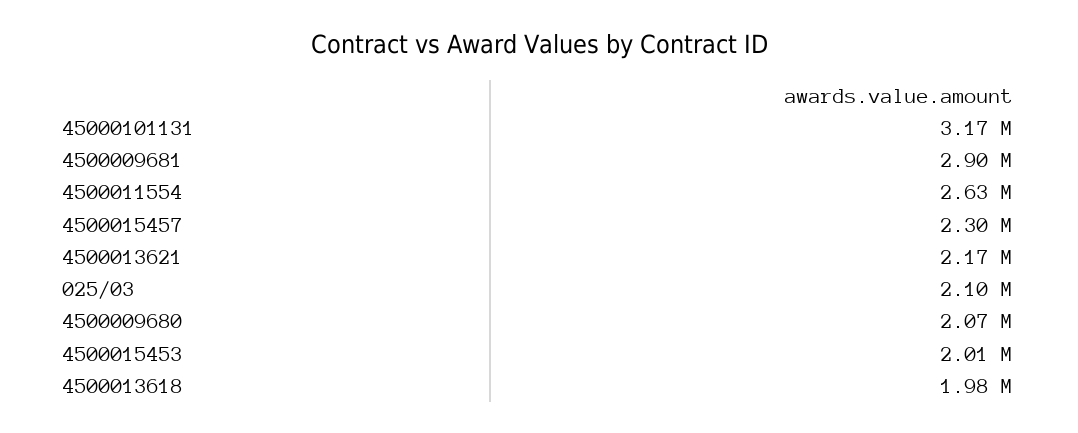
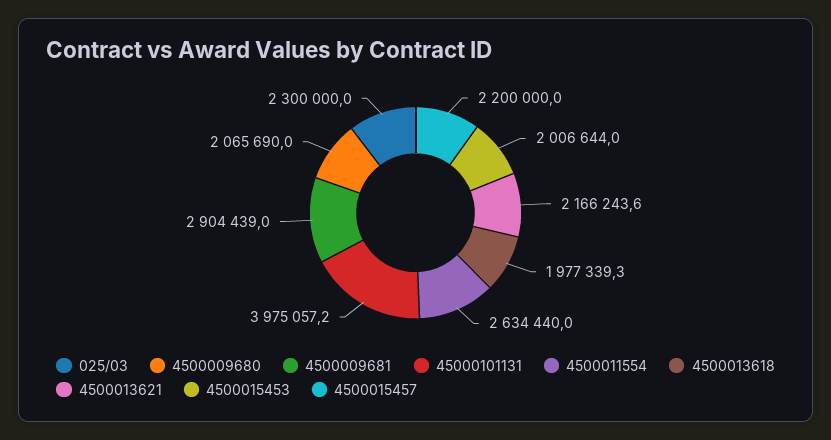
  {
-   "45000101131": 3170000,
+   "45000101131": 3975057.2,
    "4500009681": 2904439,
    "4500011554": 2634440,
-   "4500015457": 2300000,
+   "4500015457": 2200000,
    "4500013621": 2166243.6,
-   "025/03": 2100000,
+   "025/03": 2300000,
    "4500009680": 2065690,
    "4500015453": 2006644,
    "4500013618": 1977339.3
  }

